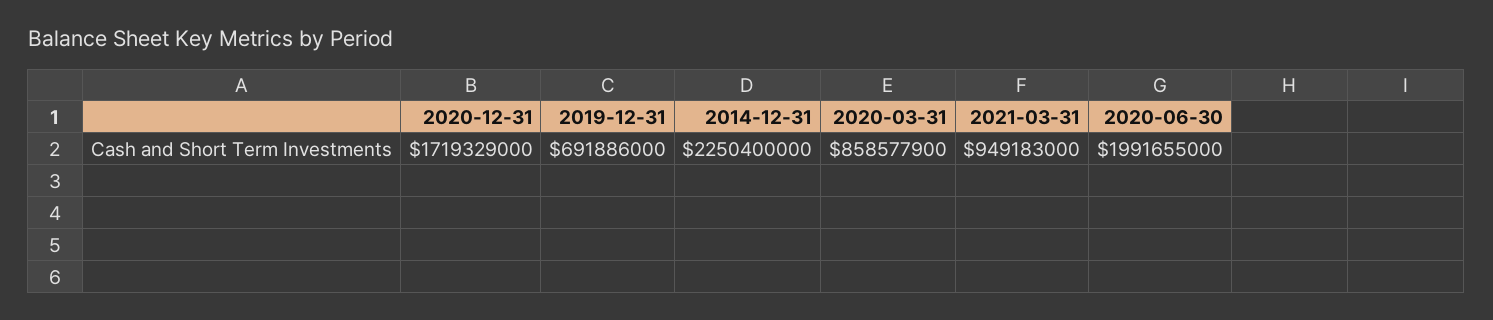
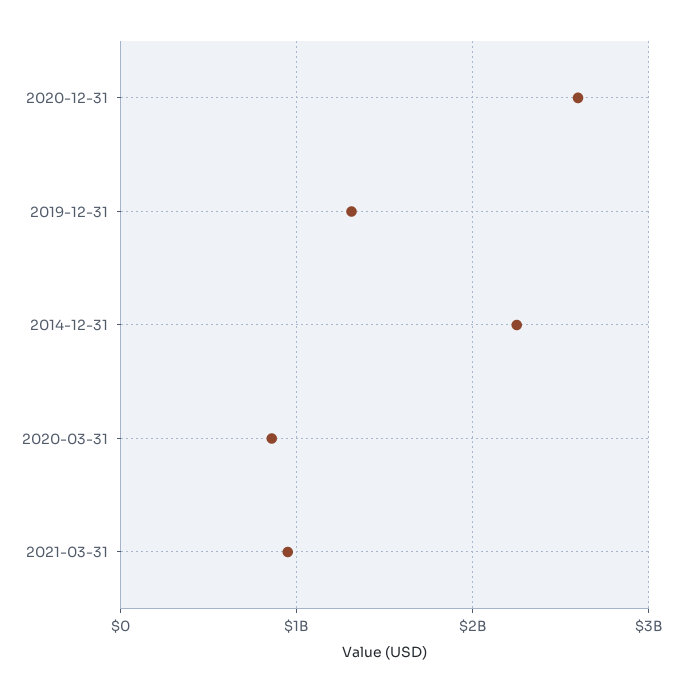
  {
-   "2020-12-31": 1719329000,
+   "2020-12-31": 2600000000,
-   "2019-12-31": 691886000,
+   "2019-12-31": 1300000000,
    "2014-12-31": 2250400000,
    "2020-03-31": 858577900,
-   "2021-03-31": 949183000,
+   "2021-03-31": 949183000
-   "2020-06-30": 1991655000
  }

